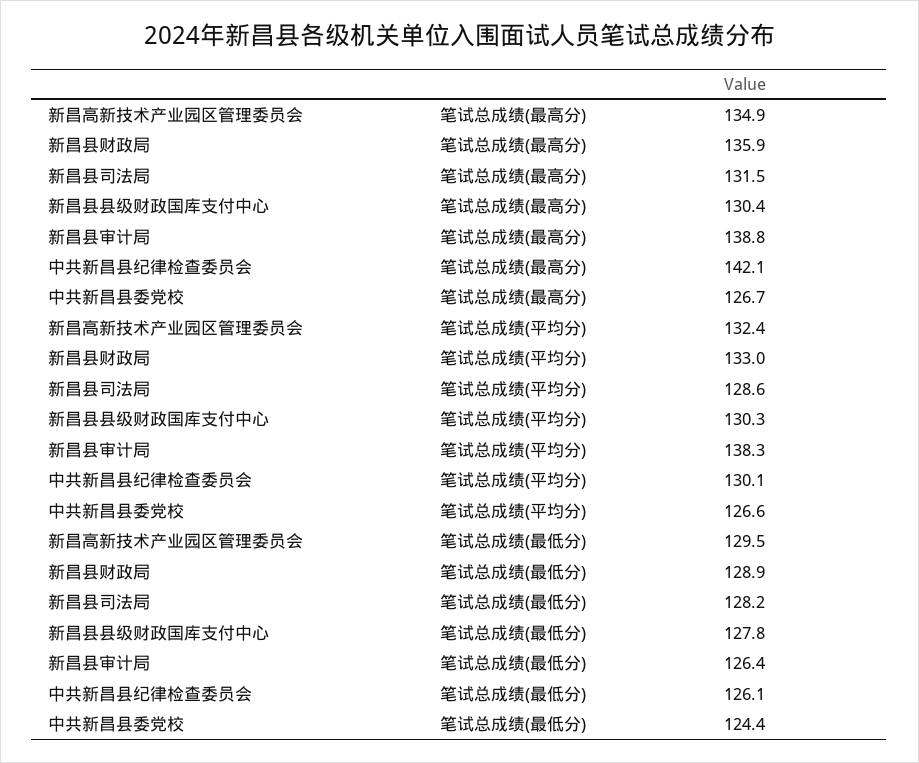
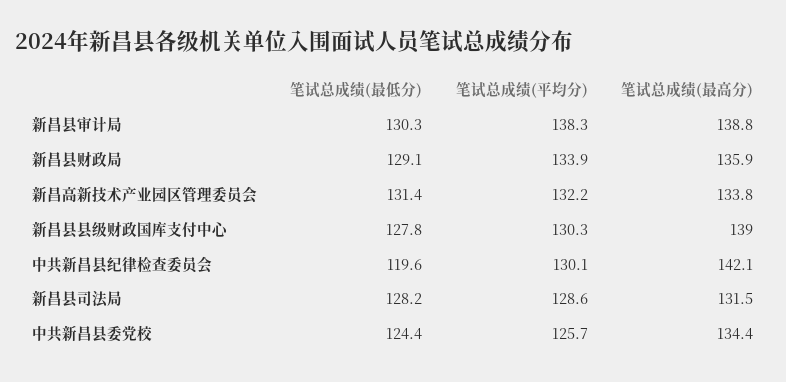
  {
    "新昌高新技术产业园区管理委员会": {
-     "笔试总成绩(最高分)": 134.9,
+     "笔试总成绩(最高分)": 133.8,
-     "笔试总成绩(平均分)": 132.4,
+     "笔试总成绩(平均分)": 132.2,
-     "笔试总成绩(最低分)": 129.5
+     "笔试总成绩(最低分)": 131.4
    },
    "新昌县财政局": {
      "笔试总成绩(最高分)": 135.9,
-     "笔试总成绩(平均分)": 133,
+     "笔试总成绩(平均分)": 133.9,
-     "笔试总成绩(最低分)": 128.9
+     "笔试总成绩(最低分)": 129.1
    },
    "新昌县司法局": {
      "笔试总成绩(最高分)": 131.5,
      "笔试总成绩(平均分)": 128.6,
      "笔试总成绩(最低分)": 128.2
    },
    "新昌县县级财政国库支付中心": {
-     "笔试总成绩(最高分)": 130.4,
+     "笔试总成绩(最高分)": 139,
      "笔试总成绩(平均分)": 130.3,
      "笔试总成绩(最低分)": 127.8
    },
    "新昌县审计局": {
      "笔试总成绩(最高分)": 138.8,
      "笔试总成绩(平均分)": 138.3,
-     "笔试总成绩(最低分)": 126.4
+     "笔试总成绩(最低分)": 130.3
    },
    "中共新昌县纪律检查委员会": {
      "笔试总成绩(最高分)": 142.1,
      "笔试总成绩(平均分)": 130.1,
-     "笔试总成绩(最低分)": 126.1
+     "笔试总成绩(最低分)": 119.6
    },
    "中共新昌县委党校": {
-     "笔试总成绩(最高分)": 126.7,
+     "笔试总成绩(最高分)": 134.4,
-     "笔试总成绩(平均分)": 126.6,
+     "笔试总成绩(平均分)": 125.7,
      "笔试总成绩(最低分)": 124.4
    }
  }

